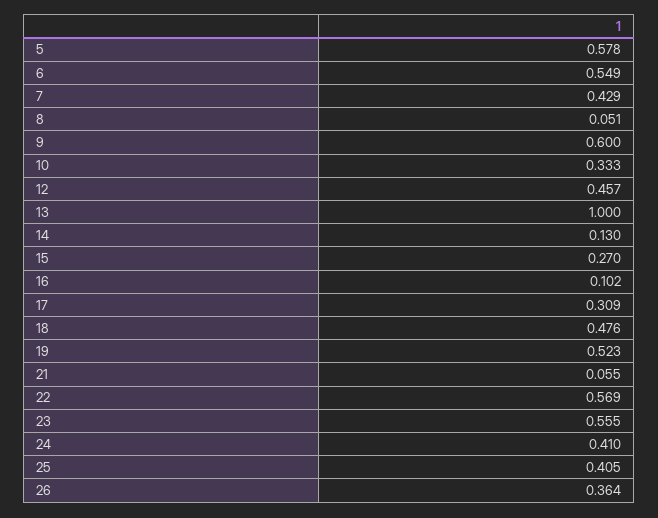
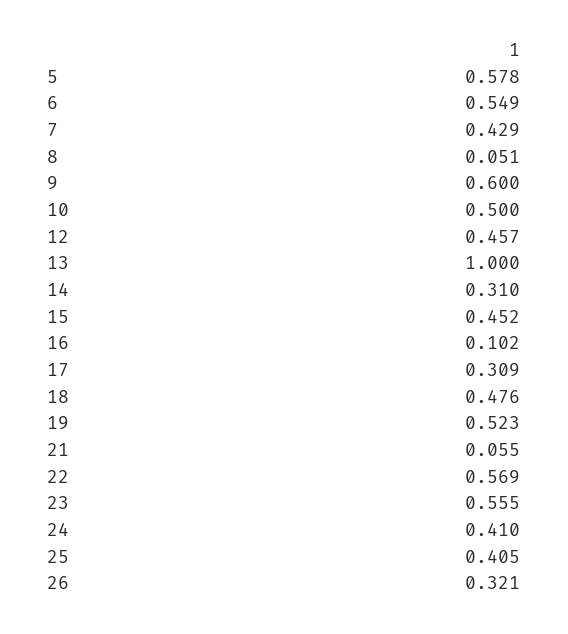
  {
    "5": 0.578,
    "6": 0.549,
    "7": 0.429,
    "8": 0.051,
    "9": 0.6,
-   "10": 0.333,
+   "10": 0.5,
    "12": 0.457,
    "13": 1,
-   "14": 0.13,
+   "14": 0.31,
-   "15": 0.27,
+   "15": 0.452,
    "16": 0.102,
    "17": 0.309,
    "18": 0.476,
    "19": 0.523,
    "21": 0.055,
    "22": 0.569,
    "23": 0.555,
    "24": 0.41,
    "25": 0.405,
-   "26": 0.364
+   "26": 0.321
  }

